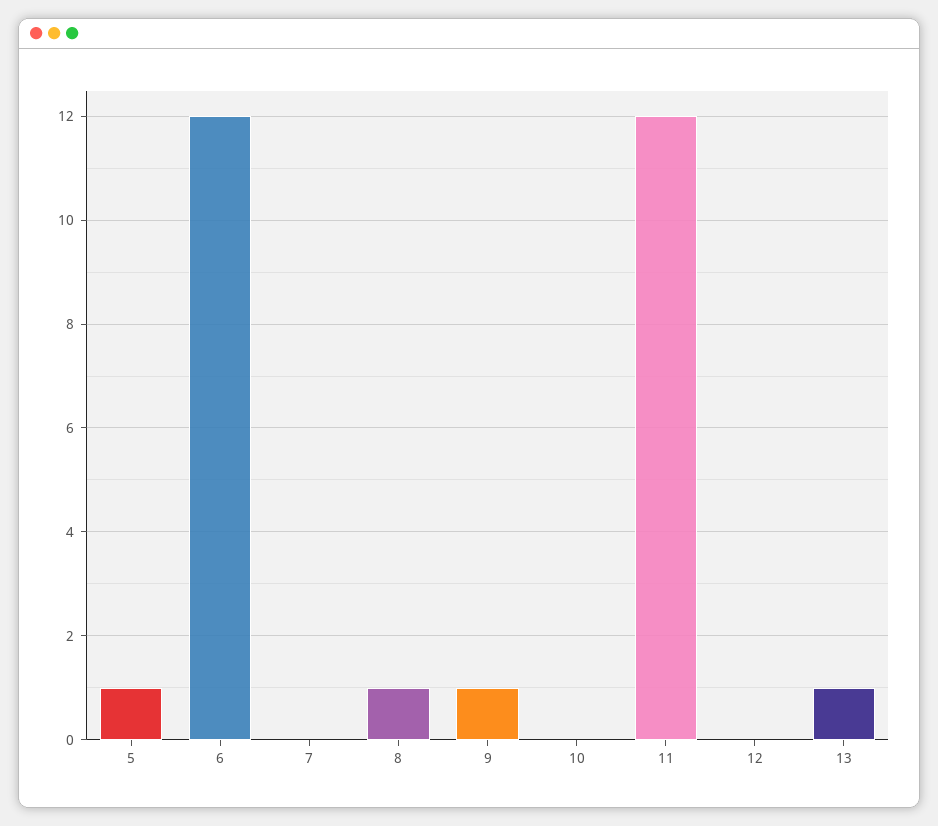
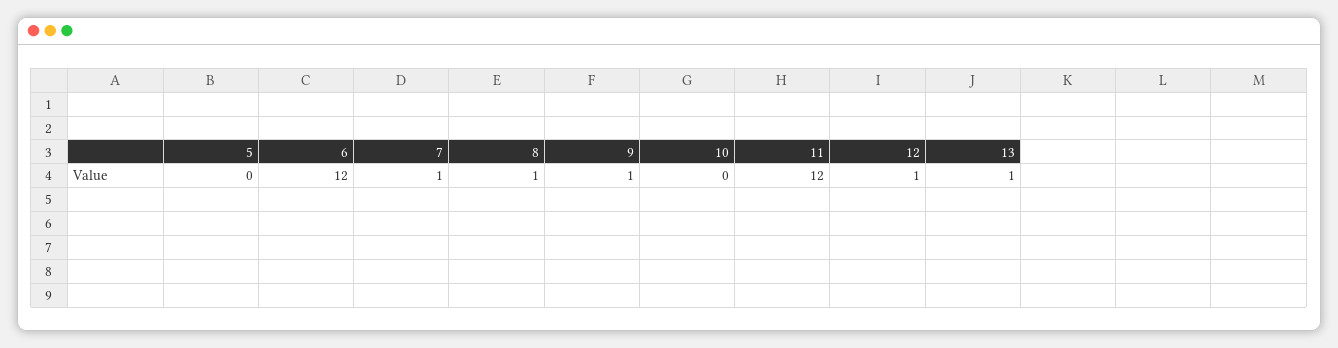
  {
-   "5": 1,
+   "5": 0,
    "6": 12,
-   "7": 0,
+   "7": 1,
    "8": 1,
    "9": 1,
    "10": 0,
    "11": 12,
-   "12": 0,
+   "12": 1,
    "13": 1
  }

